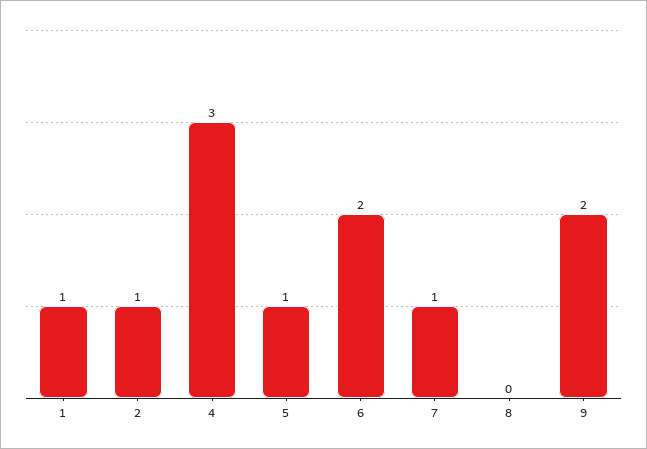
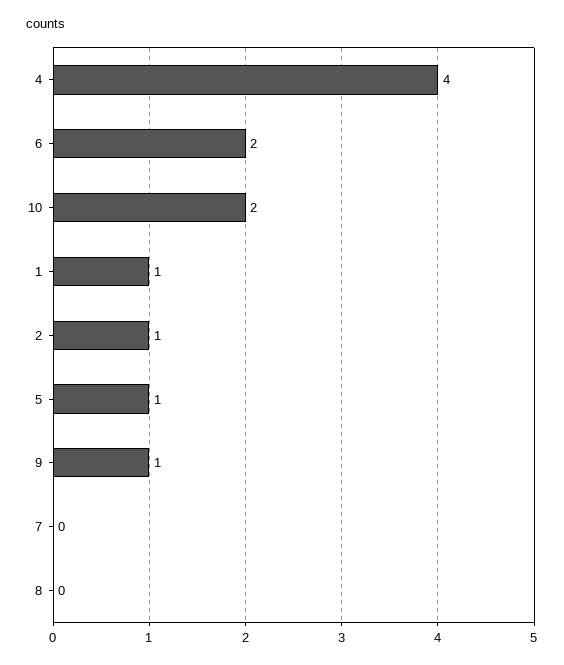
  {
    "1": 1,
    "2": 1,
-   "4": 3,
+   "4": 4,
    "5": 1,
    "6": 2,
-   "7": 1,
+   "7": 0,
    "8": 0,
-   "9": 2
+   "9": 1,
+   "10": 2
  }

